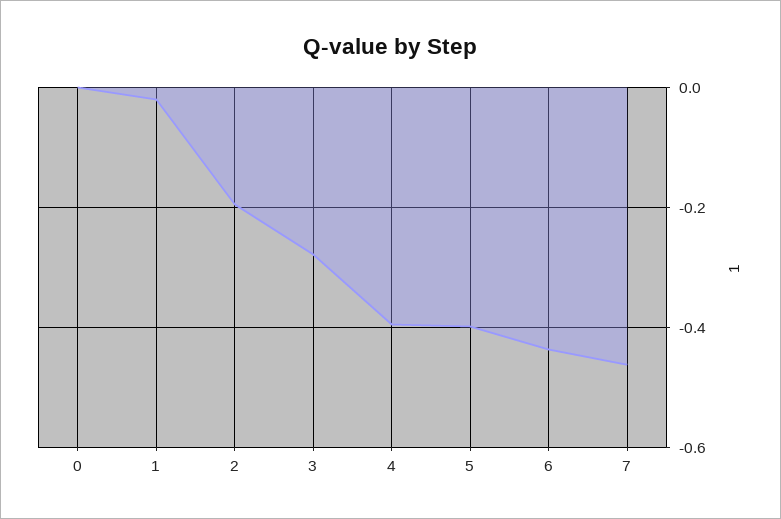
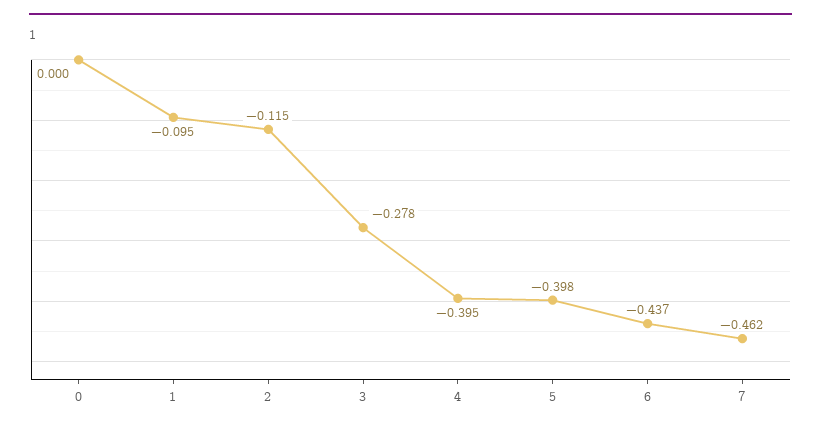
  {
    "0": 0,
-   "1": -0.02,
+   "1": -0.095,
-   "2": -0.2,
+   "2": -0.115,
    "3": -0.278,
    "4": -0.395,
    "5": -0.398,
    "6": -0.437,
    "7": -0.462
  }

